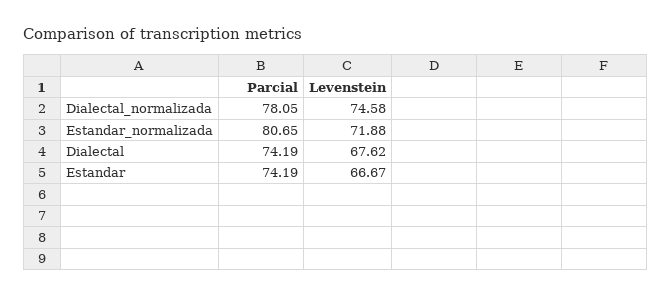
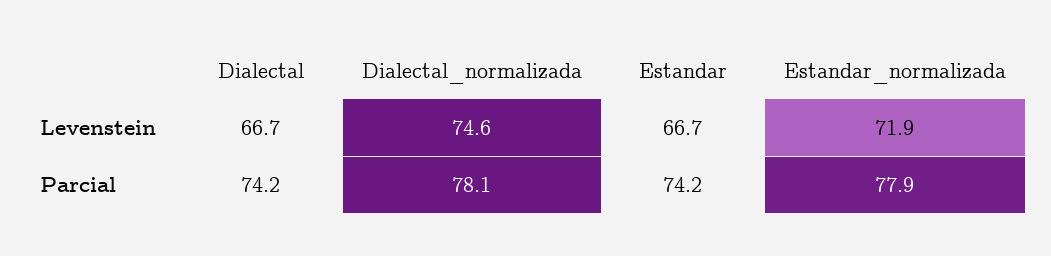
  {
    "Parcial": {
      "Dialectal_normalizada": 78.05,
-     "Estandar_normalizada": 80.65,
+     "Estandar_normalizada": 77.9,
      "Dialectal": 74.19,
      "Estandar": 74.19
    },
    "Levenstein": {
      "Dialectal_normalizada": 74.58,
      "Estandar_normalizada": 71.88,
-     "Dialectal": 67.62,
+     "Dialectal": 66.7,
      "Estandar": 66.67
    }
  }

